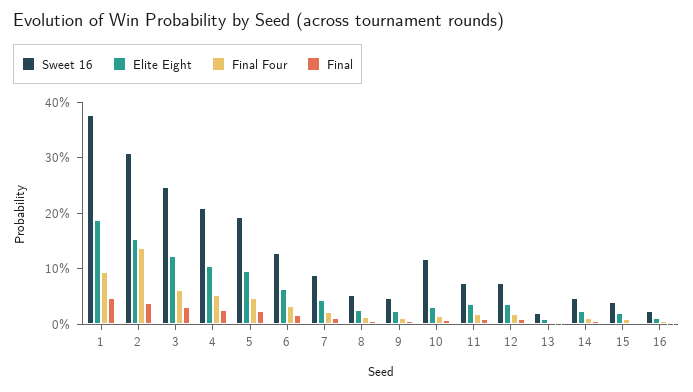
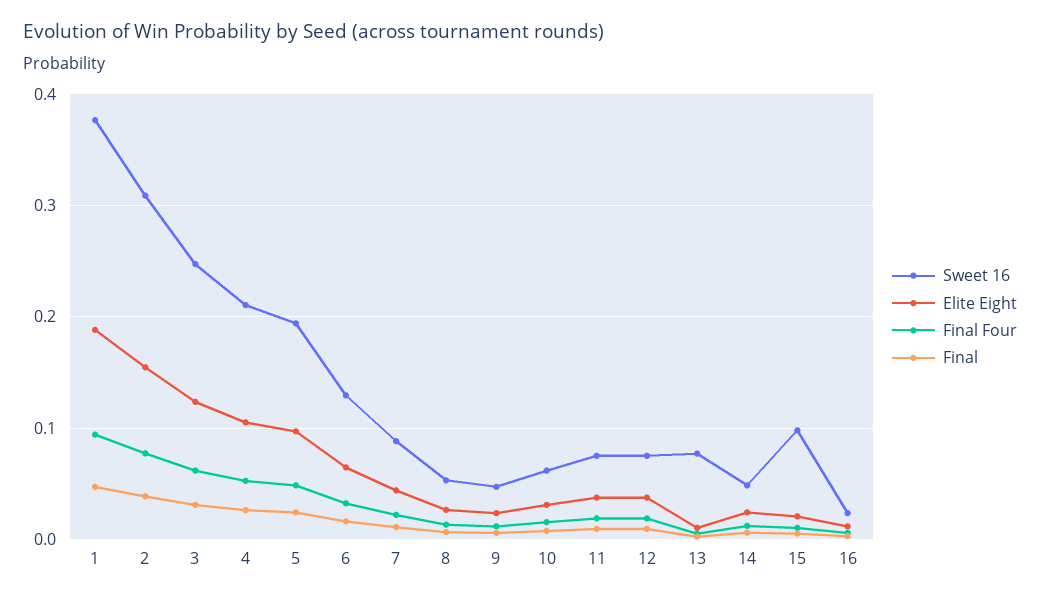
  {
    "Sweet 16": {
      "1": 0.38,
      "2": 0.31,
      "3": 0.25,
      "4": 0.21,
      "5": 0.19,
      "6": 0.13,
      "7": 0.09,
      "8": 0.05,
      "9": 0.05,
-     "10": 0.12,
+     "10": 0.06,
      "11": 0.08,
      "12": 0.08,
-     "13": 0.02,
+     "13": 0.08,
      "14": 0.05,
-     "15": 0.04,
+     "15": 0.1,
      "16": 0.02
    },
    "Elite Eight": {
      "1": 0.19,
      "2": 0.15,
      "3": 0.12,
      "4": 0.11,
      "5": 0.1,
      "6": 0.06,
      "7": 0.04,
      "8": 0.03,
      "9": 0.02,
      "10": 0.03,
      "11": 0.04,
      "12": 0.04,
      "13": 0.01,
      "14": 0.02,
      "15": 0.02,
      "16": 0.01
    },
    "Final Four": {
      "1": 0.09,
-     "2": 0.14,
+     "2": 0.08,
      "3": 0.06,
      "4": 0.05,
      "5": 0.05,
      "6": 0.03,
      "7": 0.02,
      "8": 0.01,
      "9": 0.01,
      "10": 0.02,
      "11": 0.02,
      "12": 0.02,
      "13": 0.01,
      "14": 0.01,
      "15": 0.01,
      "16": 0.01
    },
    "Final": {
      "1": 0.05,
      "2": 0.04,
      "3": 0.03,
      "4": 0.03,
      "5": 0.02,
      "6": 0.02,
      "7": 0.01,
      "8": 0.01,
      "9": 0.01,
      "10": 0.01,
      "11": 0.01,
      "12": 0.01,
      "13": 0,
      "14": 0.01,
      "15": 0.01,
      "16": 0
    }
  }

